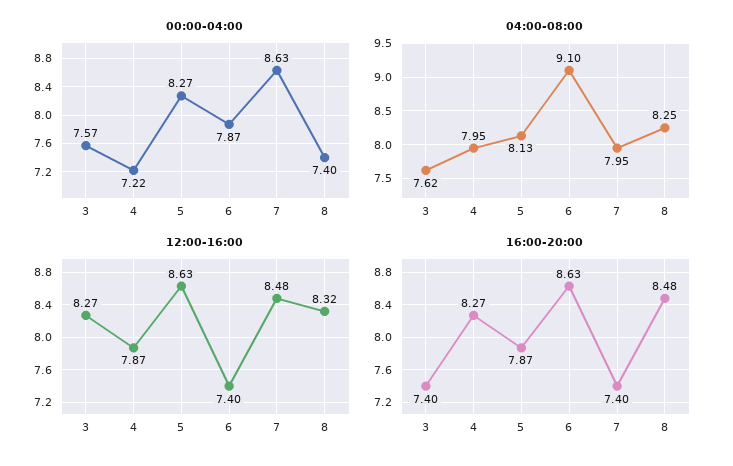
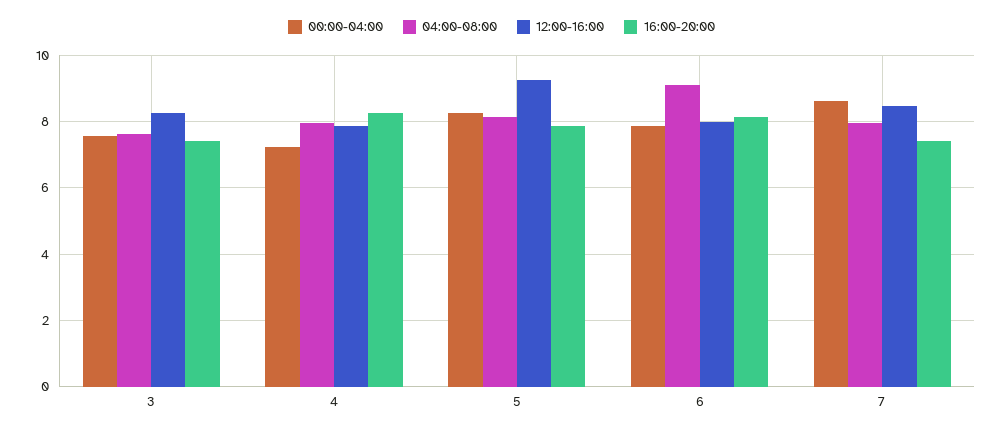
  {
    "00:00-04:00": {
      "3": 7.57,
      "4": 7.22,
      "5": 8.27,
      "6": 7.87,
-     "7": 8.63,
+     "7": 8.63
-     "8": 7.4
    },
    "04:00-08:00": {
      "3": 7.62,
      "4": 7.95,
      "5": 8.13,
      "6": 9.1,
-     "7": 7.95,
+     "7": 7.95
-     "8": 8.25
    },
    "12:00-16:00": {
      "3": 8.27,
      "4": 7.87,
-     "5": 8.63,
+     "5": 9.2,
-     "6": 7.4,
+     "6": 8,
-     "7": 8.48,
+     "7": 8.48
-     "8": 8.32
    },
    "16:00-20:00": {
      "3": 7.4,
      "4": 8.27,
      "5": 7.87,
-     "6": 8.63,
+     "6": 8.2,
-     "7": 7.4,
+     "7": 7.4
-     "8": 8.48
    }
  }

